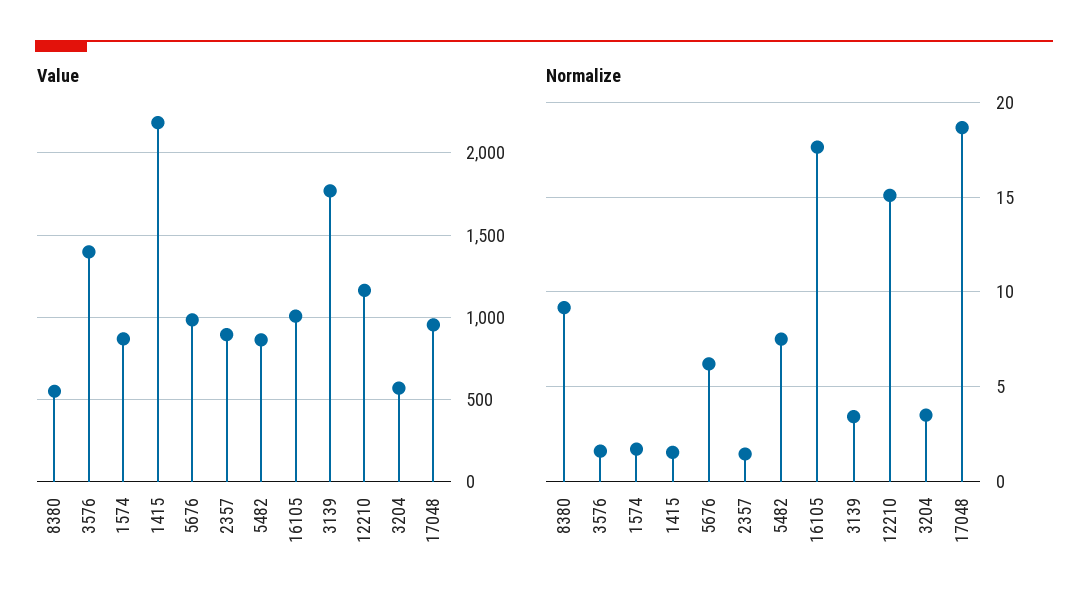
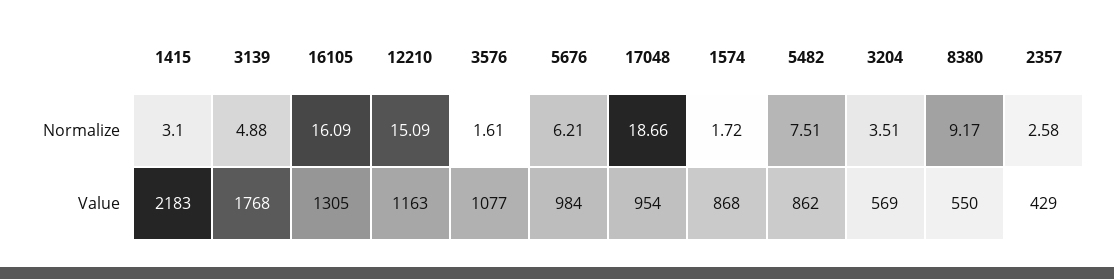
  {
    "Value": {
      "8380": 550,
-     "3576": 1400,
+     "3576": 1077,
      "1574": 868,
      "1415": 2183,
      "5676": 984,
-     "2357": 900,
+     "2357": 429,
      "5482": 862,
-     "16105": 1000,
+     "16105": 1305,
      "3139": 1768,
      "12210": 1163,
      "3204": 569,
      "17048": 954
    },
    "Normalize": {
      "8380": 9.17,
      "3576": 1.61,
      "1574": 1.72,
-     "1415": 1.5,
+     "1415": 3.1,
      "5676": 6.21,
-     "2357": 1.5,
+     "2357": 2.58,
      "5482": 7.51,
-     "16105": 17.5,
+     "16105": 16.09,
-     "3139": 3.5,
+     "3139": 4.88,
      "12210": 15.09,
      "3204": 3.51,
      "17048": 18.66
    }
  }

